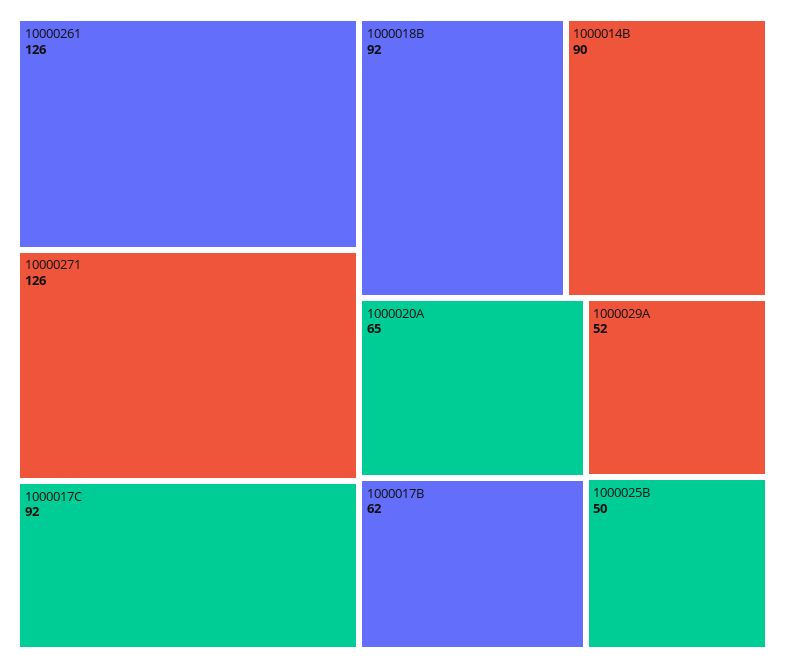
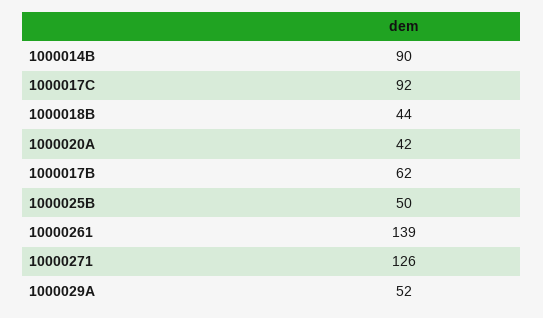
  {
-   "10000261": 126,
+   "10000261": 139,
    "10000271": 126,
    "1000017C": 92,
-   "1000018B": 92,
+   "1000018B": 44,
    "1000014B": 90,
-   "1000020A": 65,
+   "1000020A": 42,
    "1000017B": 62,
    "1000029A": 52,
    "1000025B": 50
  }

